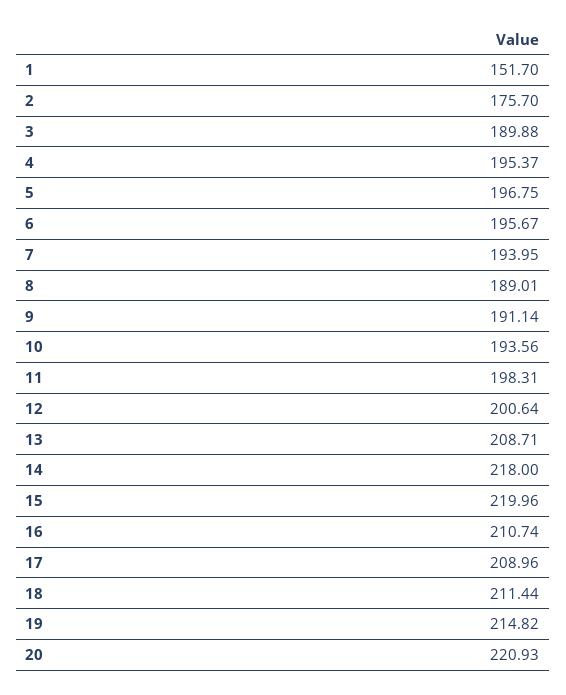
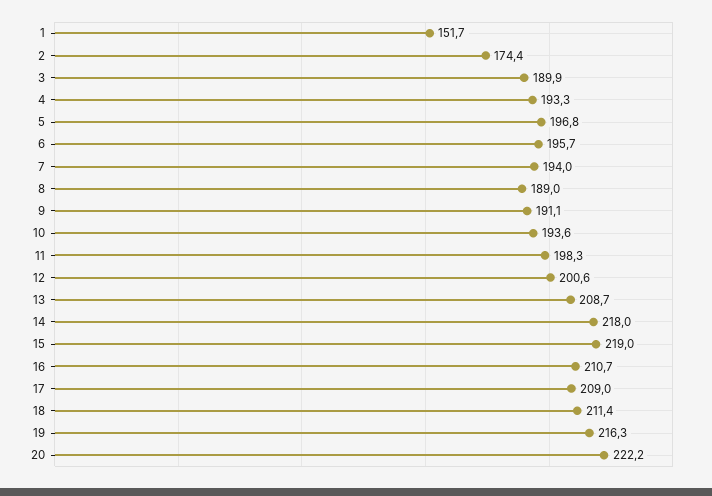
  {
    "1": 151.7,
-   "2": 175.7,
+   "2": 174.4,
    "3": 189.88,
-   "4": 195.37,
+   "4": 193.3,
    "5": 196.75,
    "6": 195.67,
    "7": 193.95,
    "8": 189.01,
    "9": 191.14,
    "10": 193.56,
    "11": 198.31,
    "12": 200.64,
    "13": 208.71,
    "14": 218,
-   "15": 219.96,
+   "15": 219,
    "16": 210.74,
    "17": 208.96,
    "18": 211.44,
-   "19": 214.82,
+   "19": 216.3,
-   "20": 220.93
+   "20": 222.2
  }

